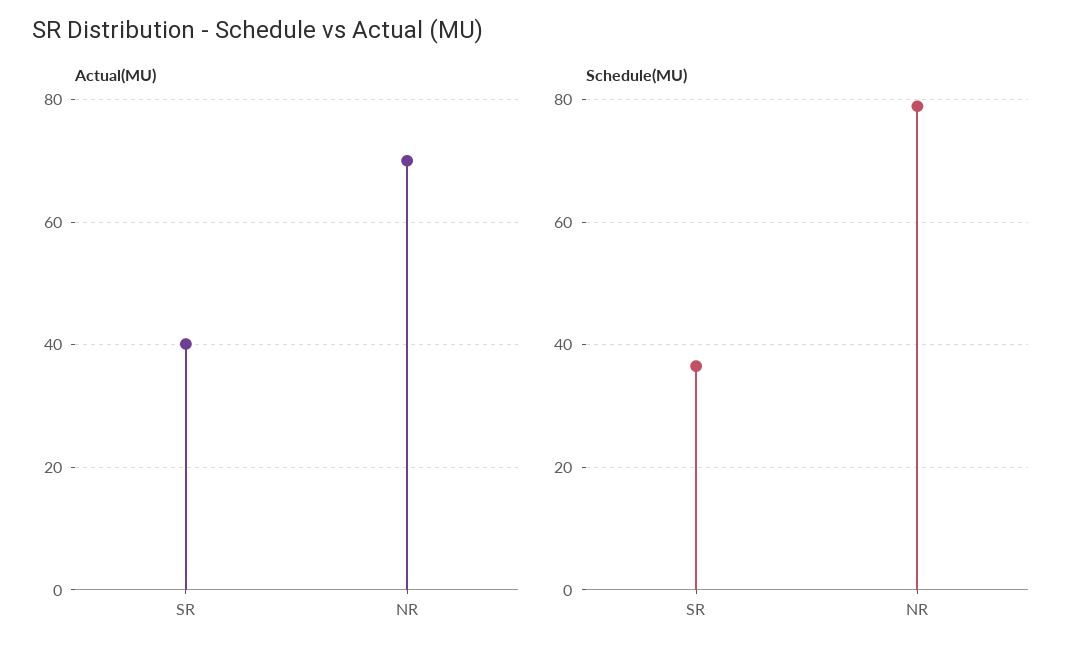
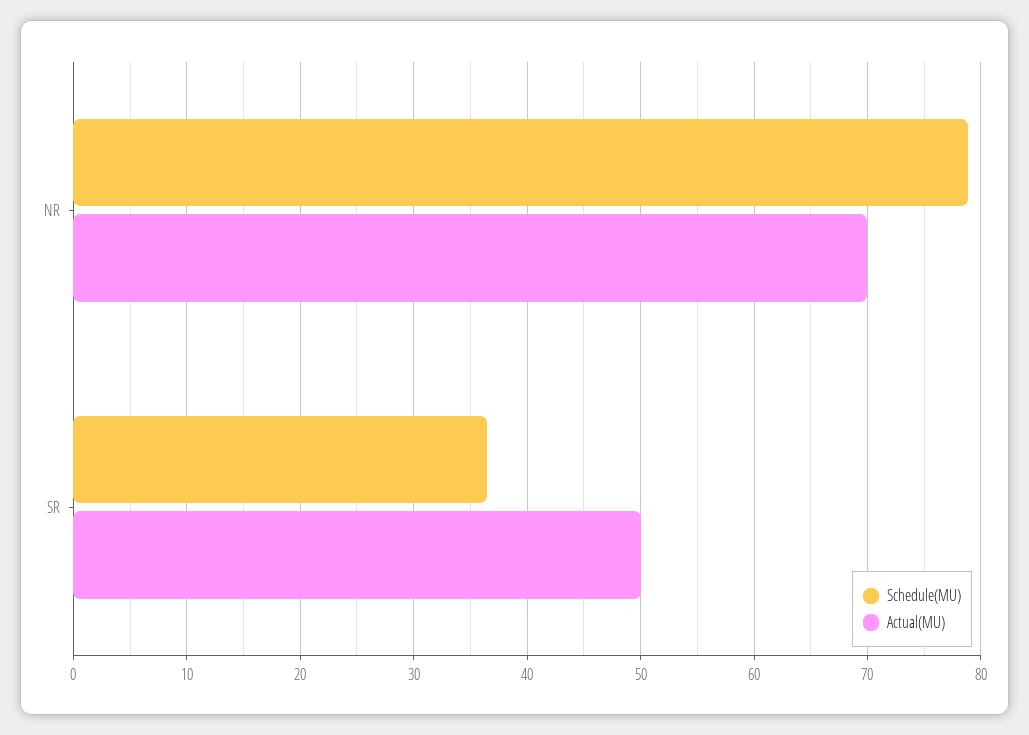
  {
    "Actual(MU)": {
-     "SR": 40,
+     "SR": 50,
      "NR": 70
    },
    "Schedule(MU)": {
      "SR": 37,
      "NR": 79
    }
  }

